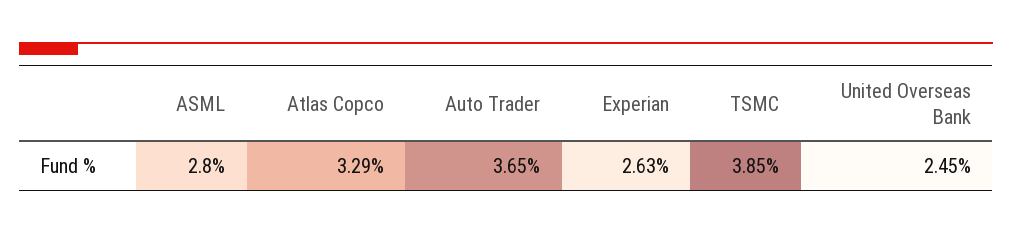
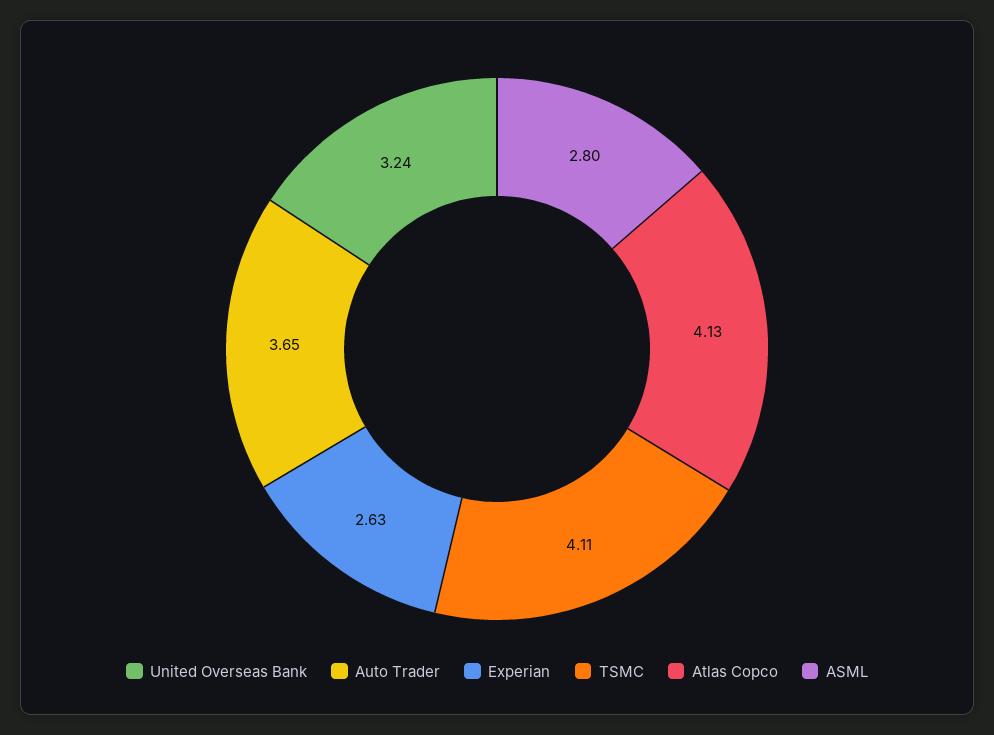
  {
    "ASML": 2.8,
-   "Atlas Copco": 3.29,
+   "Atlas Copco": 4.13,
    "Auto Trader": 3.65,
    "Experian": 2.63,
-   "TSMC": 3.85,
+   "TSMC": 4.11,
-   "United Overseas Bank": 2.45
+   "United Overseas Bank": 3.24
  }

